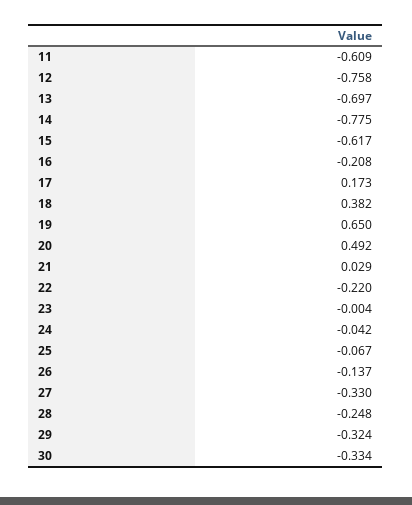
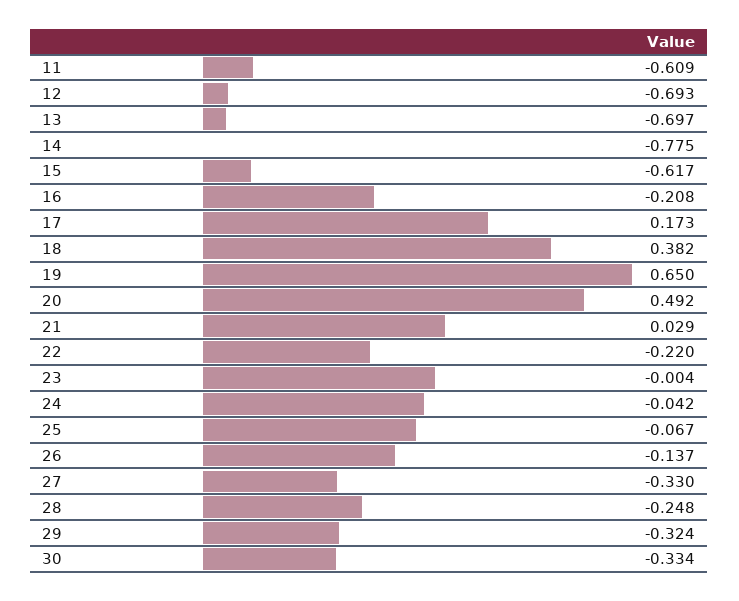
  {
    "11": -0.609,
-   "12": -0.758,
+   "12": -0.693,
    "13": -0.697,
    "14": -0.775,
    "15": -0.617,
    "16": -0.208,
    "17": 0.173,
    "18": 0.382,
    "19": 0.65,
    "20": 0.492,
    "21": 0.029,
    "22": -0.22,
    "23": -0.004,
    "24": -0.042,
    "25": -0.067,
    "26": -0.137,
    "27": -0.33,
    "28": -0.248,
    "29": -0.324,
    "30": -0.334
  }

